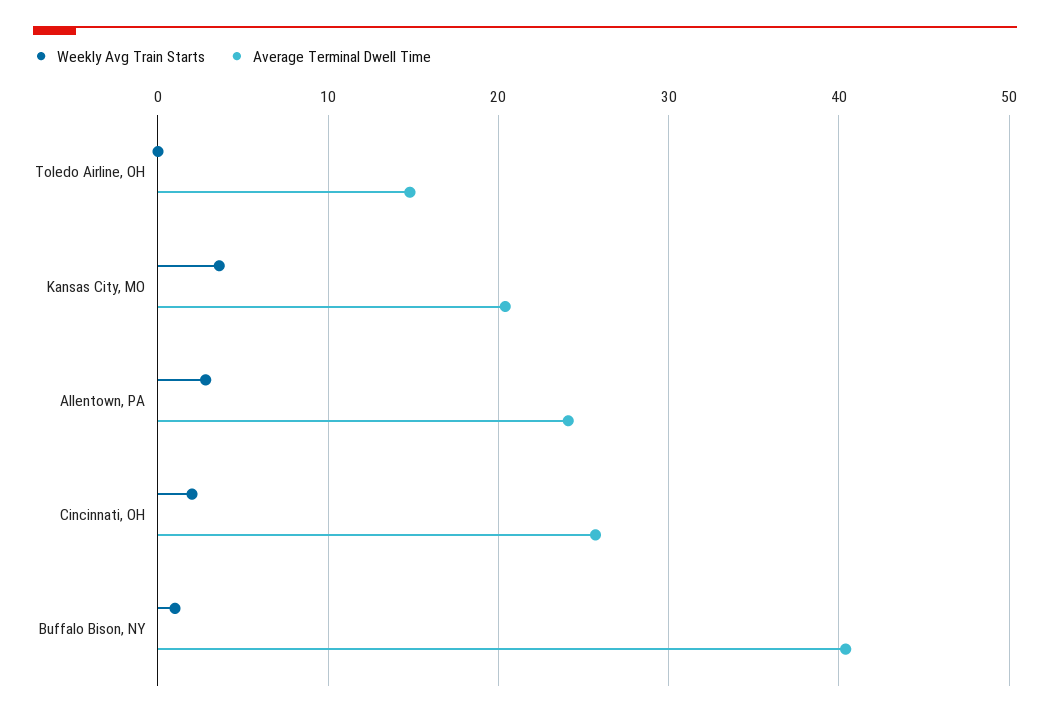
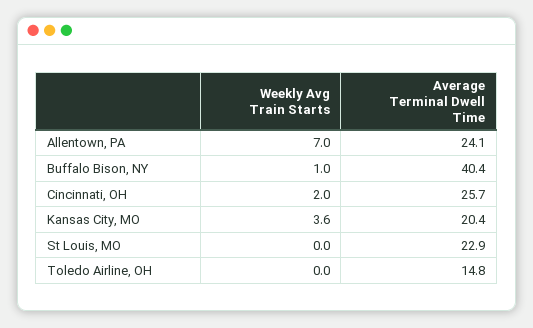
  {
    "Weekly Avg Train Starts": {
      "Toledo Airline, OH": 0,
      "Kansas City, MO": 3.6,
-     "Allentown, PA": 3,
+     "Allentown, PA": 7,
      "Cincinnati, OH": 2,
-     "Buffalo Bison, NY": 1
+     "Buffalo Bison, NY": 1,
+     "St Louis, MO": 0
    },
    "Average Terminal Dwell Time": {
      "Toledo Airline, OH": 14.8,
      "Kansas City, MO": 20.4,
      "Allentown, PA": 24.1,
      "Cincinnati, OH": 25.7,
-     "Buffalo Bison, NY": 40.4
+     "Buffalo Bison, NY": 40.4,
+     "St Louis, MO": 22.9
    }
  }

